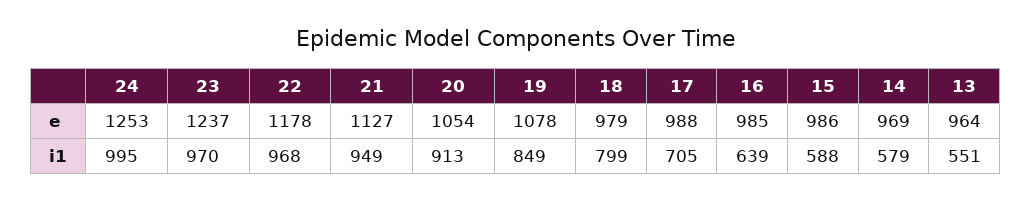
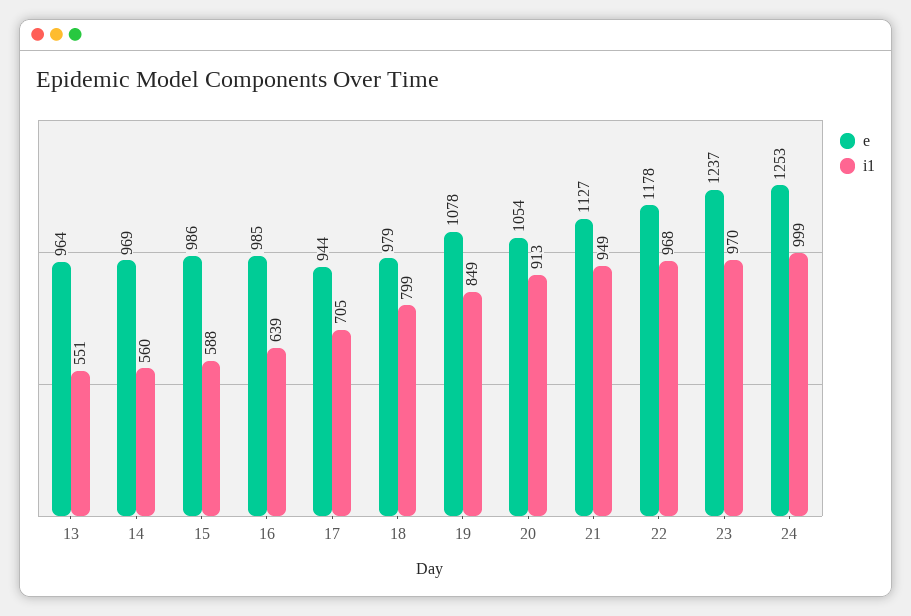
  {
    "e": {
      "24": 1253,
      "23": 1237,
      "22": 1178,
      "21": 1127,
      "20": 1054,
      "19": 1078,
      "18": 979,
-     "17": 988,
+     "17": 944,
      "16": 985,
      "15": 986,
      "14": 969,
      "13": 964
    },
    "i1": {
-     "24": 995,
+     "24": 999,
      "23": 970,
      "22": 968,
      "21": 949,
      "20": 913,
      "19": 849,
      "18": 799,
      "17": 705,
      "16": 639,
      "15": 588,
-     "14": 579,
+     "14": 560,
      "13": 551
    }
  }

